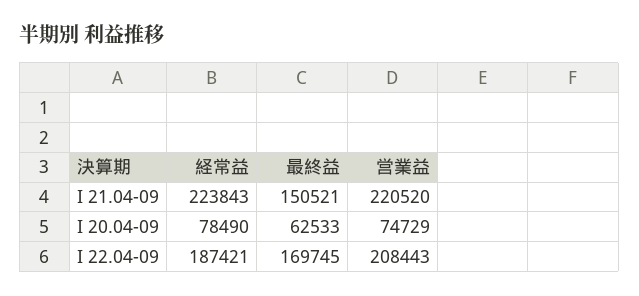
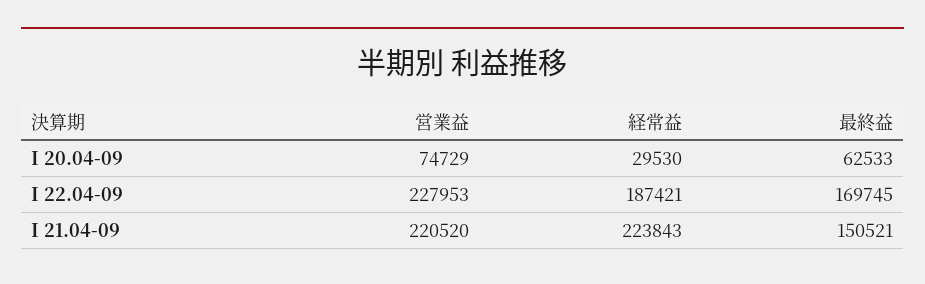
  {
    "経常益": {
      "I 21.04-09": 223843,
-     "I 20.04-09": 78490,
+     "I 20.04-09": 29530,
      "I 22.04-09": 187421
    },
    "最終益": {
      "I 21.04-09": 150521,
      "I 20.04-09": 62533,
      "I 22.04-09": 169745
    },
    "営業益": {
      "I 21.04-09": 220520,
      "I 20.04-09": 74729,
-     "I 22.04-09": 208443
+     "I 22.04-09": 227953
    }
  }

